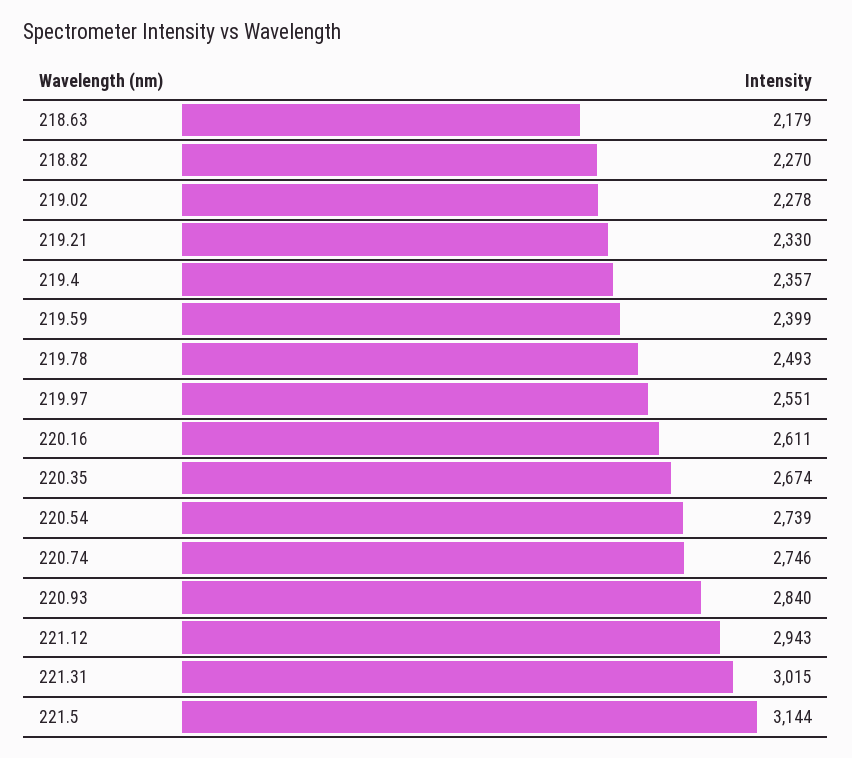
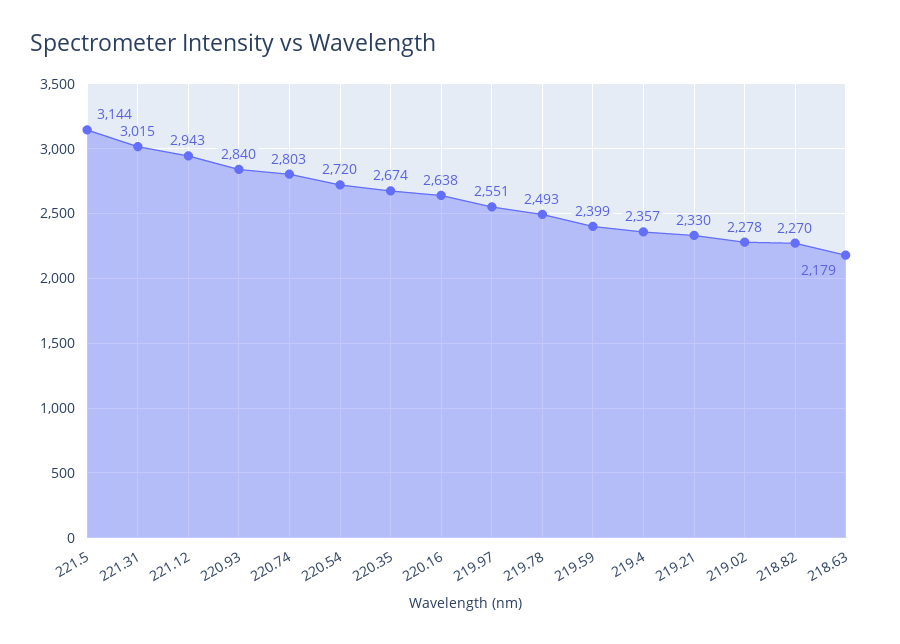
  {
    "218.63": 2179,
    "218.82": 2270,
    "219.02": 2278,
    "219.21": 2330,
    "219.4": 2357,
    "219.59": 2399,
    "219.78": 2493,
    "219.97": 2551,
-   "220.16": 2611,
+   "220.16": 2638,
    "220.35": 2674,
-   "220.54": 2739,
+   "220.54": 2720,
-   "220.74": 2746,
+   "220.74": 2803,
    "220.93": 2840,
    "221.12": 2943,
    "221.31": 3015,
    "221.5": 3144
  }

